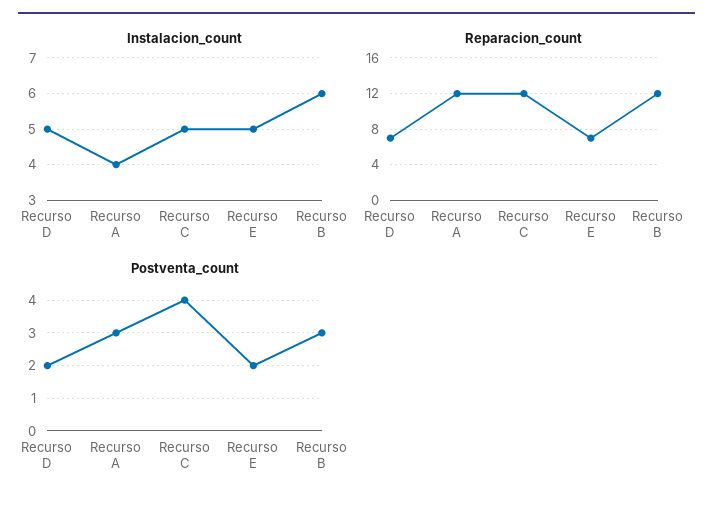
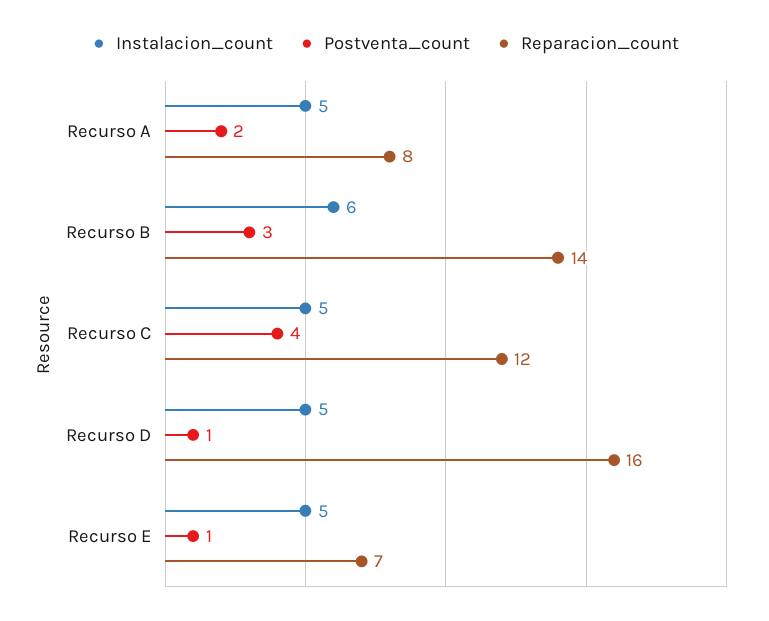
  {
    "Instalacion_count": {
      "Recurso D": 5,
-     "Recurso A": 4,
+     "Recurso A": 5,
      "Recurso C": 5,
      "Recurso E": 5,
      "Recurso B": 6
    },
    "Reparacion_count": {
-     "Recurso D": 7,
+     "Recurso D": 16,
-     "Recurso A": 12,
+     "Recurso A": 8,
      "Recurso C": 12,
      "Recurso E": 7,
-     "Recurso B": 12
+     "Recurso B": 14
    },
    "Postventa_count": {
-     "Recurso D": 2,
+     "Recurso D": 1,
-     "Recurso A": 3,
+     "Recurso A": 2,
      "Recurso C": 4,
-     "Recurso E": 2,
+     "Recurso E": 1,
      "Recurso B": 3
    }
  }

